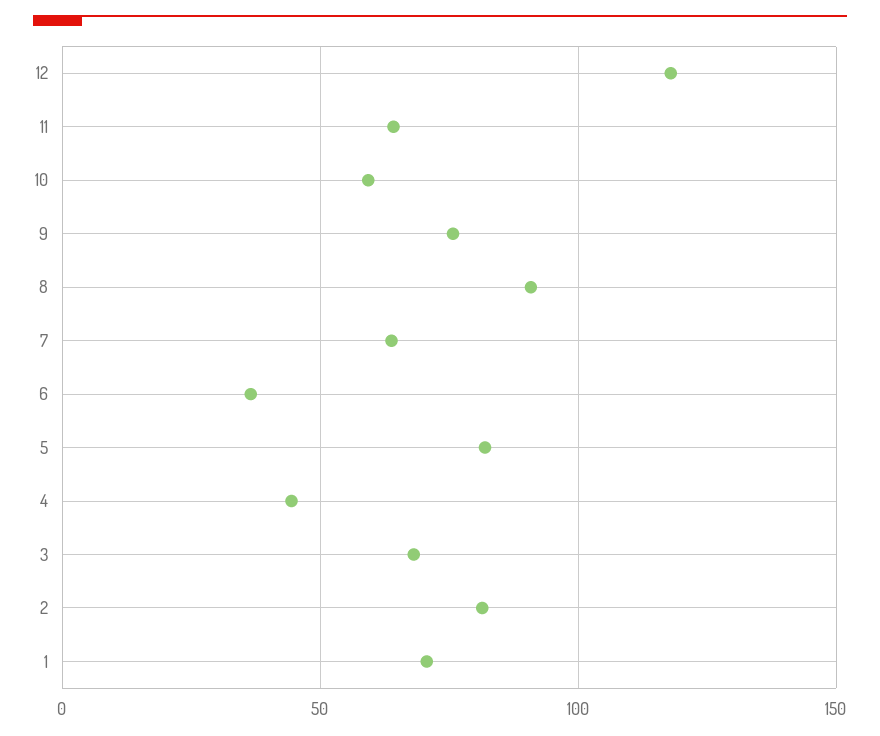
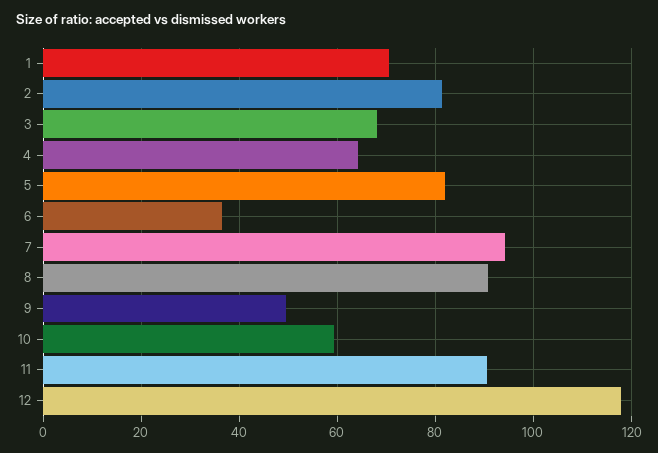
  {
    "12": 118,
-   "11": 65,
+   "11": 90,
    "10": 60,
-   "9": 75,
+   "9": 50,
    "8": 90,
-   "7": 65,
+   "7": 94,
    "6": 36,
    "5": 82,
-   "4": 45,
+   "4": 64,
    "3": 68,
    "2": 82,
    "1": 70
  }

